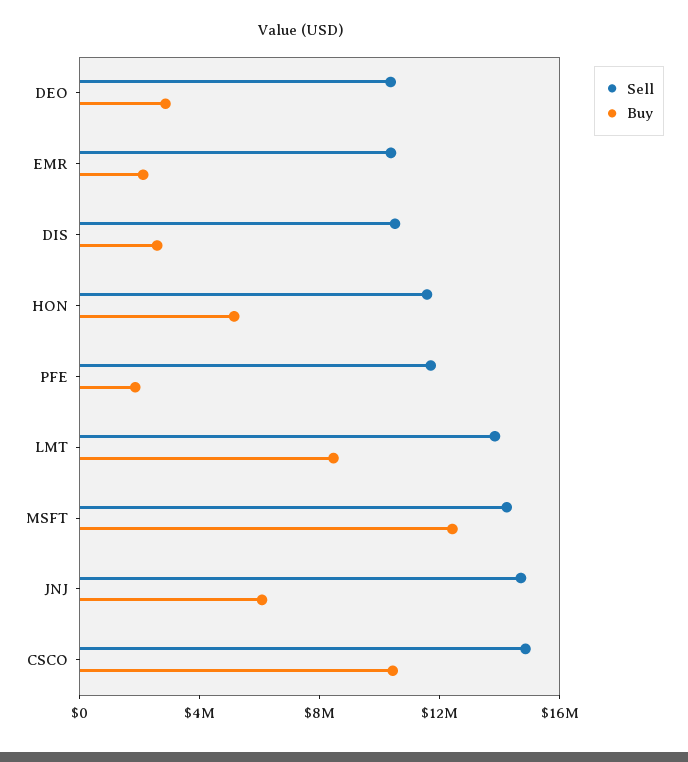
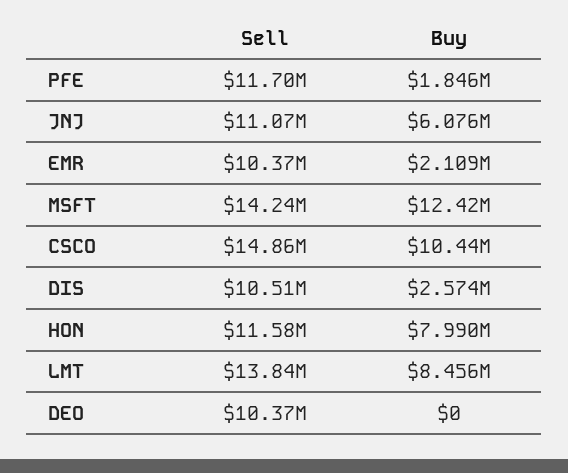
  {
    "Sell": {
      "DEO": 10370000,
      "EMR": 10370000,
      "DIS": 10510000,
      "HON": 11580000,
      "PFE": 11700000,
      "LMT": 13840000,
      "MSFT": 14240000,
-     "JNJ": 15000000,
+     "JNJ": 11070000,
      "CSCO": 14860000
    },
    "Buy": {
-     "DEO": 3000000,
+     "DEO": 0,
      "EMR": 2109000,
      "DIS": 2574000,
-     "HON": 5000000,
+     "HON": 7990000,
      "PFE": 1846000,
      "LMT": 8456000,
      "MSFT": 12420000,
      "JNJ": 6076000,
      "CSCO": 10440000
    }
  }

